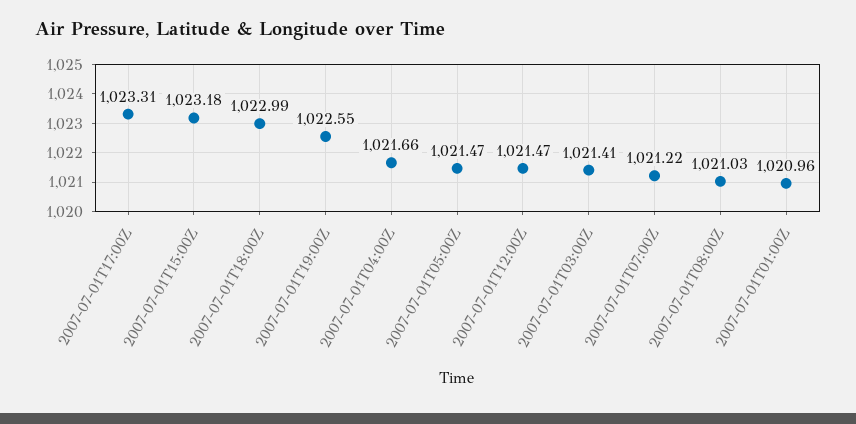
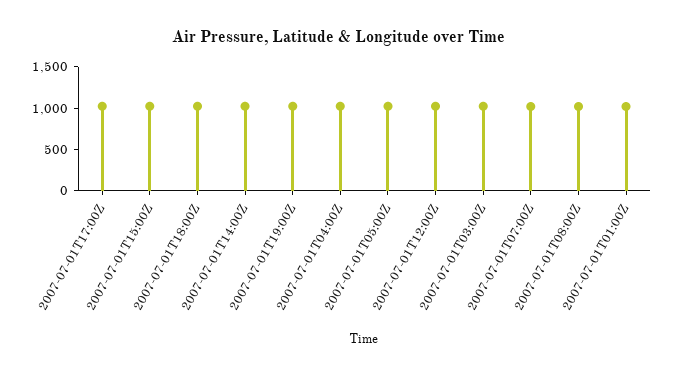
  {
    "2007-07-01T17:00Z": 1023.31,
    "2007-07-01T15:00Z": 1023.18,
    "2007-07-01T18:00Z": 1022.99,
    "2007-07-01T19:00Z": 1022.55,
    "2007-07-01T04:00Z": 1021.66,
    "2007-07-01T05:00Z": 1021.47,
    "2007-07-01T12:00Z": 1021.47,
    "2007-07-01T03:00Z": 1021.41,
    "2007-07-01T07:00Z": 1021.22,
    "2007-07-01T08:00Z": 1021.03,
-   "2007-07-01T01:00Z": 1020.96
+   "2007-07-01T01:00Z": 1020.96,
+   "2007-07-01T14:00Z": 1000
  }

